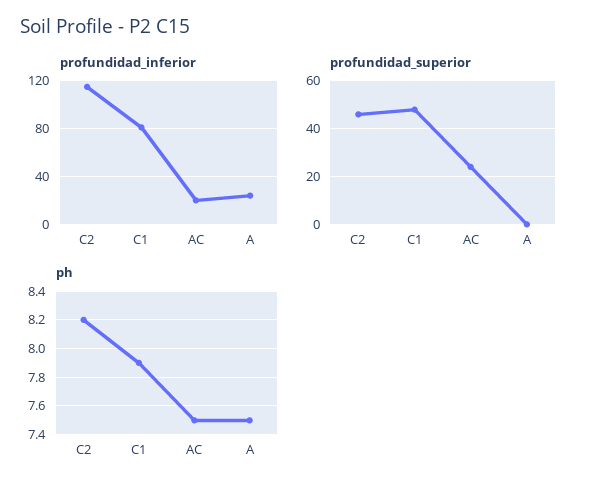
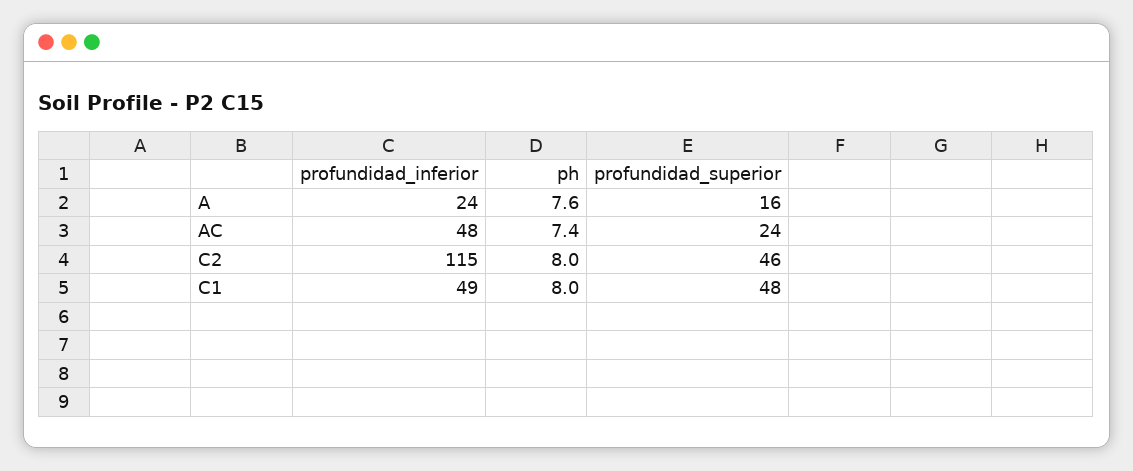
  {
    "profundidad_inferior": {
      "C2": 115,
-     "C1": 80,
+     "C1": 49,
-     "AC": 20,
+     "AC": 48,
      "A": 24
    },
    "profundidad_superior": {
      "C2": 46,
      "C1": 48,
      "AC": 24,
-     "A": 0
+     "A": 16
    },
    "ph": {
-     "C2": 8.2,
+     "C2": 8,
-     "C1": 7.9,
+     "C1": 8,
-     "AC": 7.5,
+     "AC": 7.4,
-     "A": 7.5
+     "A": 7.6
    }
  }

